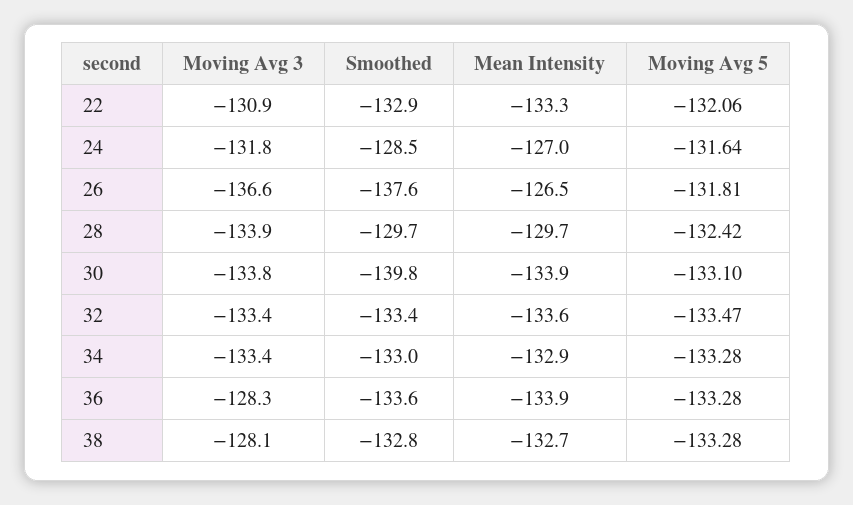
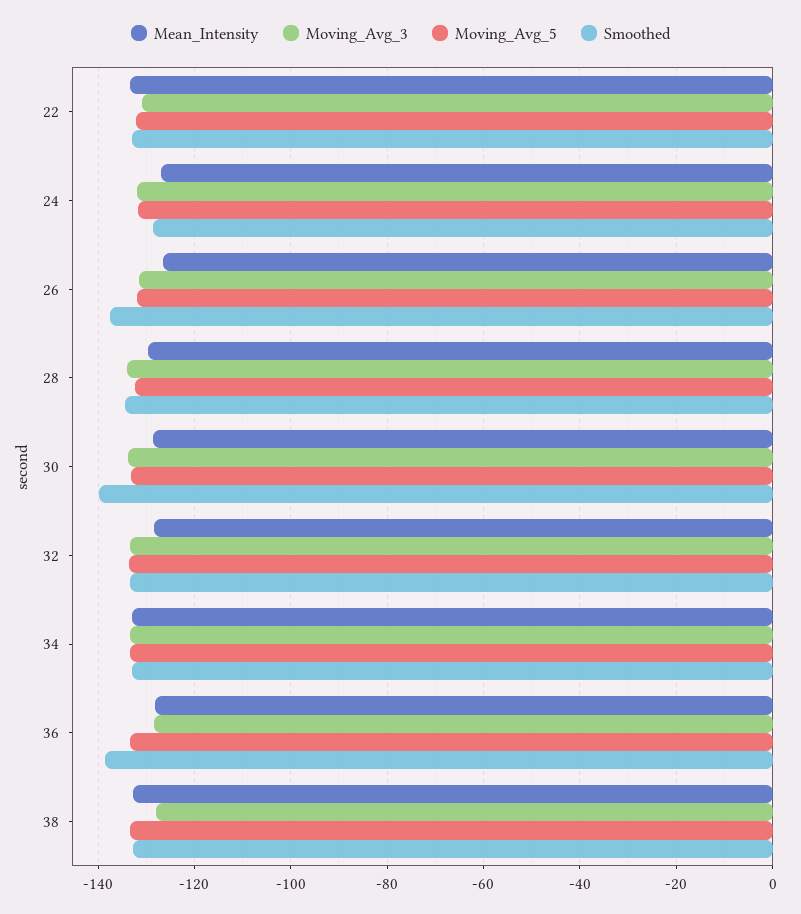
  {
    "Moving Avg 3": {
      "22": -130.9,
      "24": -131.8,
-     "26": -136.6,
+     "26": -132,
      "28": -133.9,
      "30": -133.8,
      "32": -133.4,
      "34": -133.4,
      "36": -128.3,
      "38": -128.1
    },
    "Smoothed": {
      "22": -132.9,
      "24": -128.5,
      "26": -137.6,
-     "28": -129.7,
+     "28": -134,
      "30": -139.8,
      "32": -133.4,
      "34": -133,
-     "36": -133.6,
+     "36": -138,
      "38": -132.8
    },
    "Mean Intensity": {
      "22": -133.3,
      "24": -127,
      "26": -126.5,
      "28": -129.7,
-     "30": -133.9,
+     "30": -128,
-     "32": -133.6,
+     "32": -128,
      "34": -132.9,
-     "36": -133.9,
+     "36": -128,
      "38": -132.7
    },
    "Moving Avg 5": {
      "22": -132.06,
      "24": -131.64,
      "26": -131.81,
      "28": -132.42,
      "30": -133.1,
      "32": -133.47,
      "34": -133.28,
      "36": -133.28,
      "38": -133.28
    }
  }

